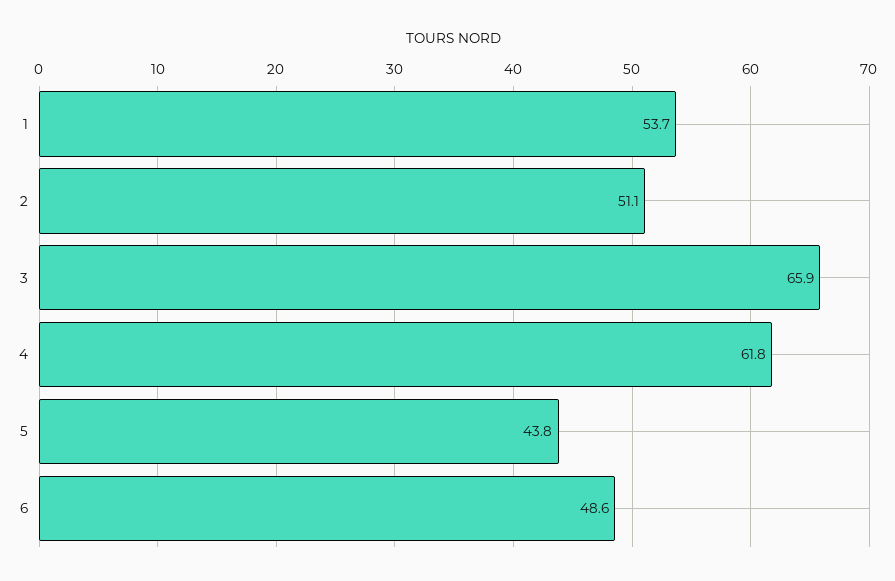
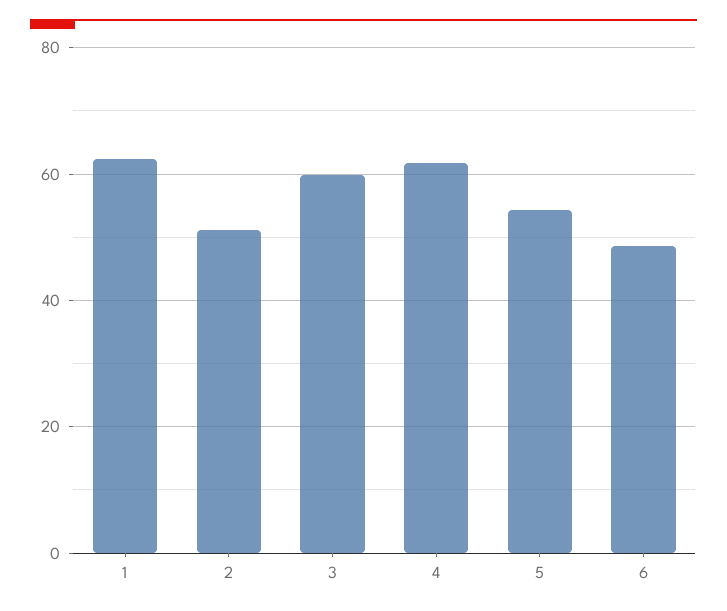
  {
-   "1": 53.7,
+   "1": 62,
    "2": 51.1,
-   "3": 65.9,
+   "3": 60,
    "4": 61.8,
-   "5": 43.8,
+   "5": 54,
    "6": 48.6
  }

